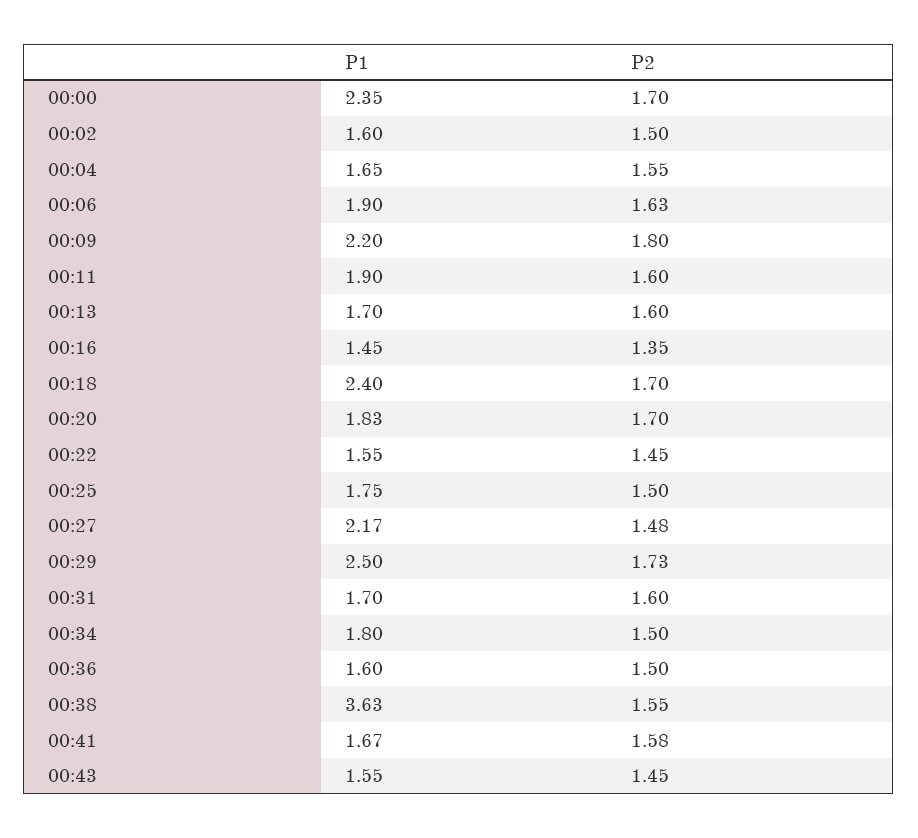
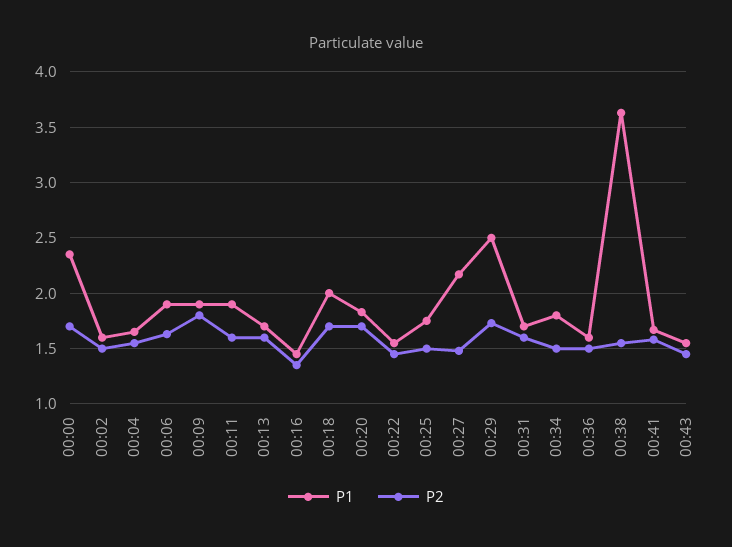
  {
    "P1": {
      "00:00": 2.35,
      "00:02": 1.6,
      "00:04": 1.65,
      "00:06": 1.9,
-     "00:09": 2.2,
+     "00:09": 1.9,
      "00:11": 1.9,
      "00:13": 1.7,
      "00:16": 1.45,
-     "00:18": 2.4,
+     "00:18": 2,
      "00:20": 1.83,
      "00:22": 1.55,
      "00:25": 1.75,
      "00:27": 2.17,
      "00:29": 2.5,
      "00:31": 1.7,
      "00:34": 1.8,
      "00:36": 1.6,
      "00:38": 3.63,
      "00:41": 1.67,
      "00:43": 1.55
    },
    "P2": {
      "00:00": 1.7,
      "00:02": 1.5,
      "00:04": 1.55,
      "00:06": 1.63,
      "00:09": 1.8,
      "00:11": 1.6,
      "00:13": 1.6,
      "00:16": 1.35,
      "00:18": 1.7,
      "00:20": 1.7,
      "00:22": 1.45,
      "00:25": 1.5,
      "00:27": 1.48,
      "00:29": 1.73,
      "00:31": 1.6,
      "00:34": 1.5,
      "00:36": 1.5,
      "00:38": 1.55,
      "00:41": 1.58,
      "00:43": 1.45
    }
  }

